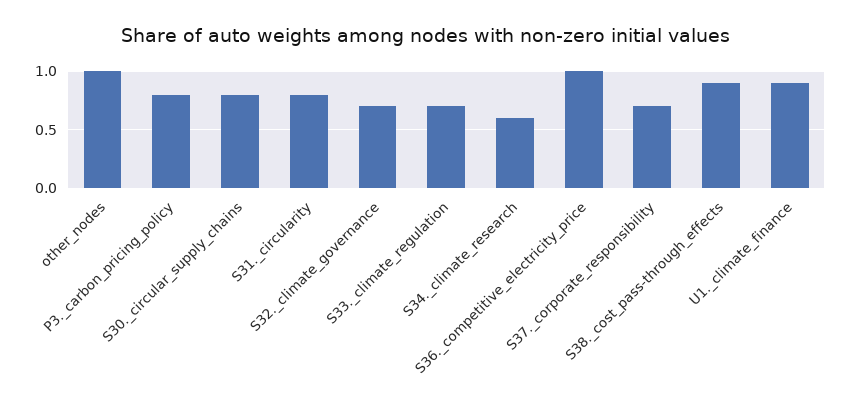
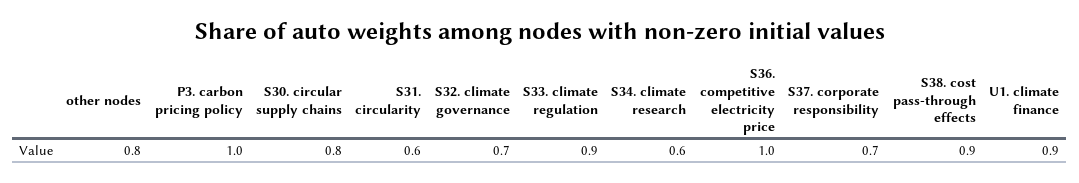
  {
-   "other_nodes": 1,
+   "other_nodes": 0.8,
-   "P3._carbon_pricing_policy": 0.8,
+   "P3._carbon_pricing_policy": 1,
    "S30._circular_supply_chains": 0.8,
-   "S31._circularity": 0.8,
+   "S31._circularity": 0.6,
    "S32._climate_governance": 0.7,
-   "S33._climate_regulation": 0.7,
+   "S33._climate_regulation": 0.9,
    "S34._climate_research": 0.6,
    "S36._competitive_electricity_price": 1,
    "S37._corporate_responsibility": 0.7,
    "S38._cost_pass-through_effects": 0.9,
    "U1._climate_finance": 0.9
  }

